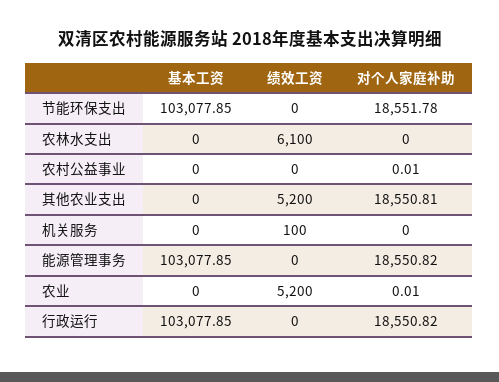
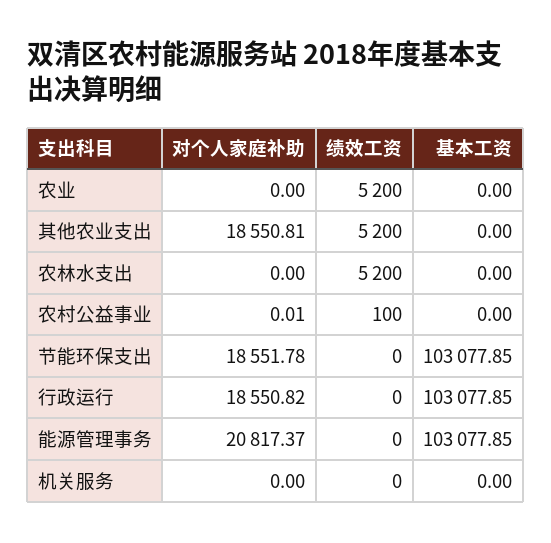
  {
    "基本工资": {
      "节能环保支出": 103077.85,
      "农林水支出": 0,
      "农村公益事业": 0,
      "其他农业支出": 0,
      "机关服务": 0,
      "能源管理事务": 103077.85,
      "农业": 0,
      "行政运行": 103077.85
    },
    "绩效工资": {
      "节能环保支出": 0,
-     "农林水支出": 6100,
+     "农林水支出": 5200,
-     "农村公益事业": 0,
+     "农村公益事业": 100,
      "其他农业支出": 5200,
-     "机关服务": 100,
+     "机关服务": 0,
      "能源管理事务": 0,
      "农业": 5200,
      "行政运行": 0
    },
    "对个人家庭补助": {
      "节能环保支出": 18551.78,
      "农林水支出": 0,
      "农村公益事业": 0.01,
      "其他农业支出": 18550.81,
      "机关服务": 0,
-     "能源管理事务": 18550.82,
+     "能源管理事务": 20817.37,
-     "农业": 0.01,
+     "农业": 0,
      "行政运行": 18550.82
    }
  }

